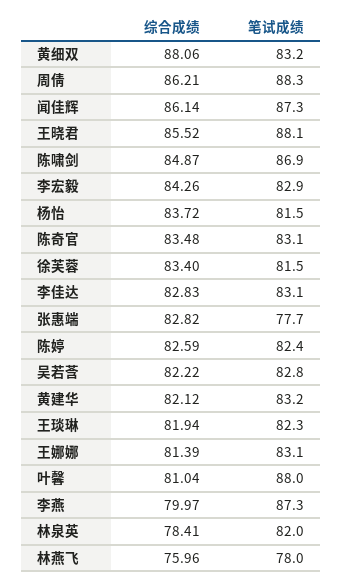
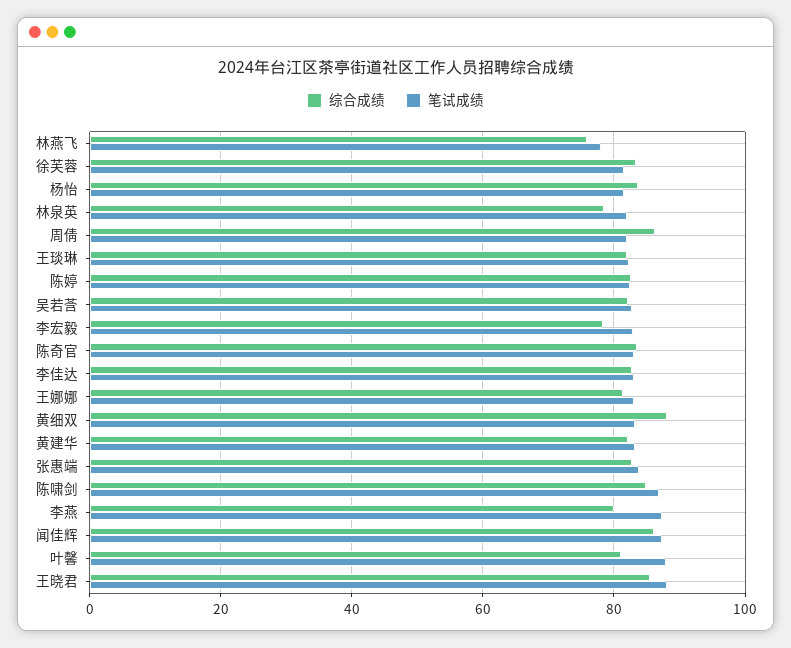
  {
    "综合成绩": {
      "黄细双": 88.06,
      "周倩": 86.21,
      "闻佳辉": 86.14,
      "王晓君": 85.52,
      "陈啸剑": 84.87,
-     "李宏毅": 84.26,
+     "李宏毅": 78,
      "杨怡": 83.72,
      "陈奇官": 83.48,
      "徐芙蓉": 83.4,
      "李佳达": 82.83,
      "张惠端": 82.82,
      "陈婷": 82.59,
      "吴若莟": 82.22,
      "黄建华": 82.12,
      "王琰琳": 81.94,
      "王娜娜": 81.39,
      "叶馨": 81.04,
      "李燕": 79.97,
      "林泉英": 78.41,
      "林燕飞": 75.96
    },
    "笔试成绩": {
      "黄细双": 83.2,
-     "周倩": 88.3,
+     "周倩": 82,
      "闻佳辉": 87.3,
      "王晓君": 88.1,
      "陈啸剑": 86.9,
      "李宏毅": 82.9,
      "杨怡": 81.5,
      "陈奇官": 83.1,
      "徐芙蓉": 81.5,
      "李佳达": 83.1,
-     "张惠端": 77.7,
+     "张惠端": 84,
      "陈婷": 82.4,
      "吴若莟": 82.8,
      "黄建华": 83.2,
      "王琰琳": 82.3,
      "王娜娜": 83.1,
      "叶馨": 88,
      "李燕": 87.3,
      "林泉英": 82,
      "林燕飞": 78
    }
  }

